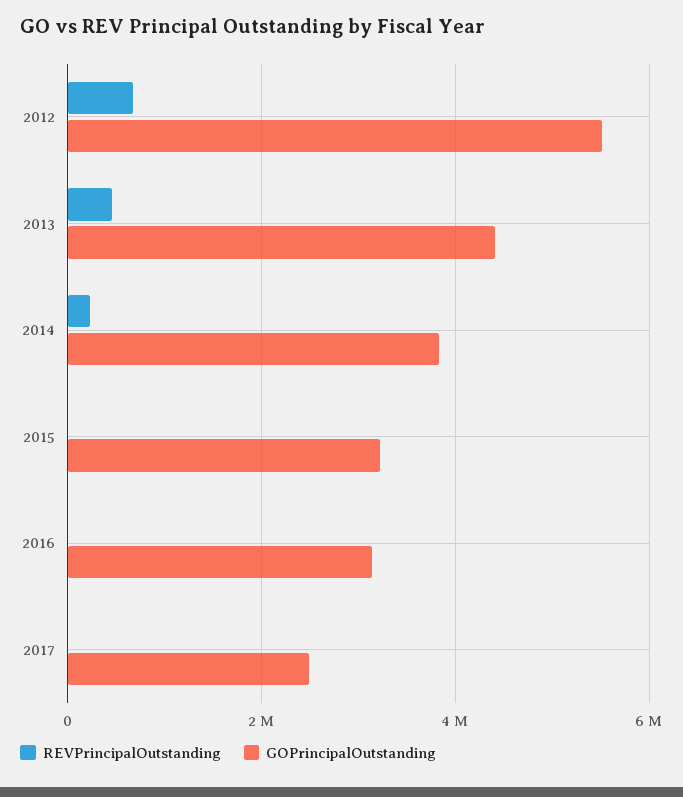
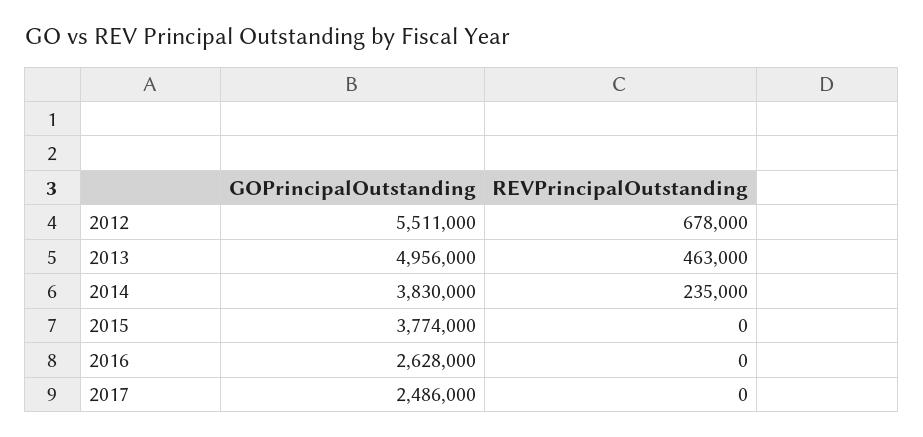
  {
    "REVPrincipalOutstanding": {
      "2012": 678000,
      "2013": 463000,
      "2014": 235000,
      "2015": 0,
      "2016": 0,
      "2017": 0
    },
    "GOPrincipalOutstanding": {
      "2012": 5511000,
-     "2013": 4400000,
+     "2013": 4956000,
      "2014": 3830000,
-     "2015": 3200000,
+     "2015": 3774000,
-     "2016": 3200000,
+     "2016": 2628000,
      "2017": 2486000
    }
  }

